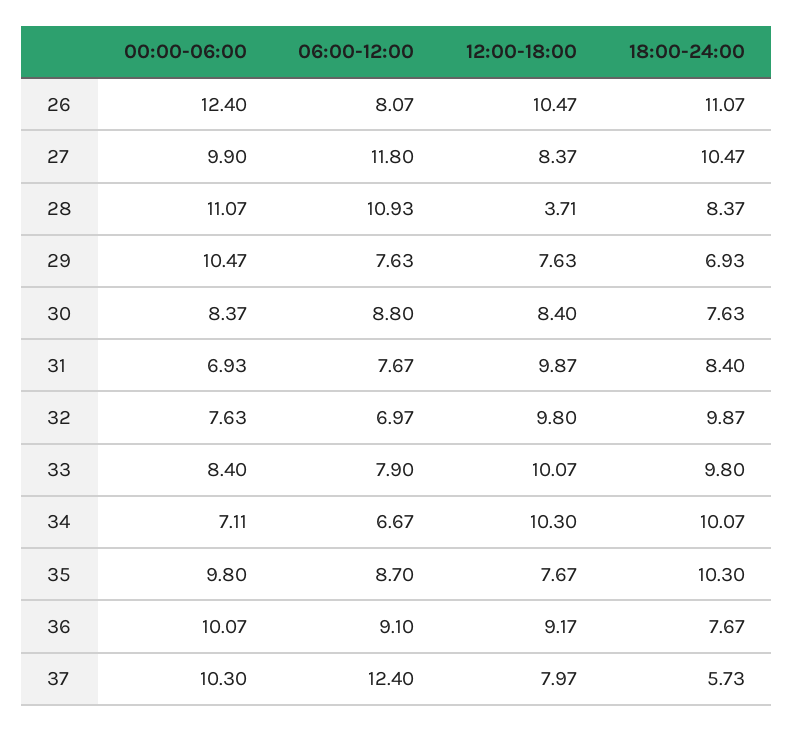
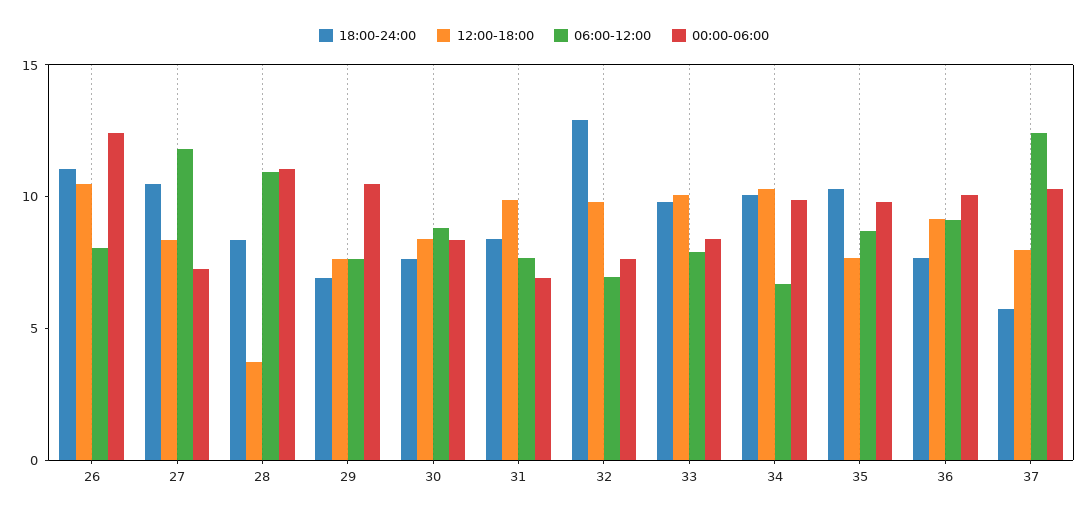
  {
    "00:00-06:00": {
      "26": 12.4,
-     "27": 9.9,
+     "27": 7,
      "28": 11.07,
      "29": 10.47,
      "30": 8.37,
      "31": 6.93,
      "32": 7.63,
      "33": 8.4,
-     "34": 7.11,
+     "34": 10,
      "35": 9.8,
      "36": 10.07,
      "37": 10.3
    },
    "06:00-12:00": {
      "26": 8.07,
      "27": 11.8,
      "28": 10.93,
      "29": 7.63,
      "30": 8.8,
      "31": 7.67,
      "32": 6.97,
      "33": 7.9,
      "34": 6.67,
      "35": 8.7,
      "36": 9.1,
      "37": 12.4
    },
    "12:00-18:00": {
      "26": 10.47,
      "27": 8.37,
      "28": 3.71,
      "29": 7.63,
      "30": 8.4,
      "31": 9.87,
      "32": 9.8,
      "33": 10.07,
      "34": 10.3,
      "35": 7.67,
      "36": 9.17,
      "37": 7.97
    },
    "18:00-24:00": {
      "26": 11.07,
      "27": 10.47,
      "28": 8.37,
      "29": 6.93,
      "30": 7.63,
      "31": 8.4,
-     "32": 9.87,
+     "32": 13,
      "33": 9.8,
      "34": 10.07,
      "35": 10.3,
      "36": 7.67,
      "37": 5.73
    }
  }

